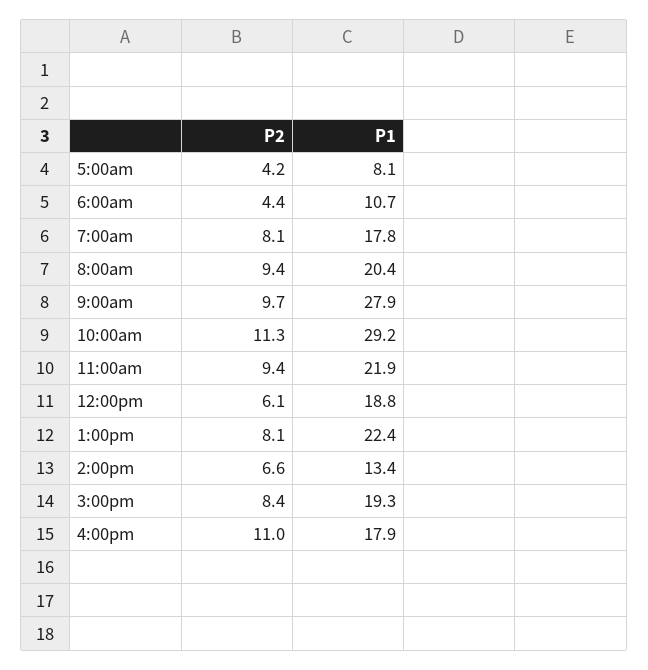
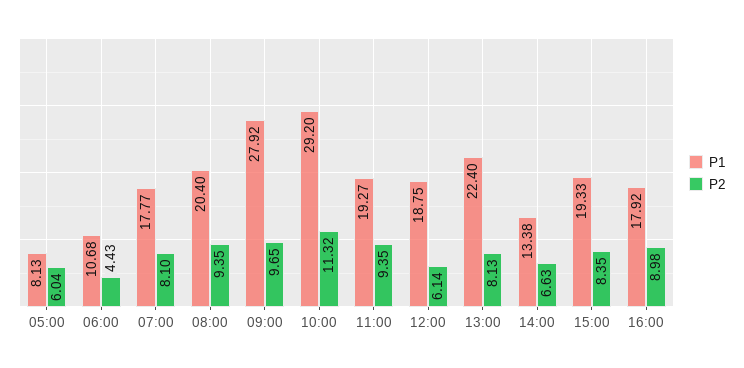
  {
    "P2": {
-     "5:00am": 4.2,
+     "5:00am": 6.04,
      "6:00am": 4.43,
      "7:00am": 8.1,
      "8:00am": 9.35,
      "9:00am": 9.65,
      "10:00am": 11.32,
      "11:00am": 9.35,
      "12:00pm": 6.14,
      "1:00pm": 8.13,
      "2:00pm": 6.63,
      "3:00pm": 8.35,
-     "4:00pm": 11
+     "4:00pm": 8.98
    },
    "P1": {
      "5:00am": 8.13,
      "6:00am": 10.68,
      "7:00am": 17.77,
      "8:00am": 20.4,
      "9:00am": 27.92,
      "10:00am": 29.2,
-     "11:00am": 21.9,
+     "11:00am": 19.27,
      "12:00pm": 18.75,
      "1:00pm": 22.4,
      "2:00pm": 13.38,
      "3:00pm": 19.33,
      "4:00pm": 17.92
    }
  }

